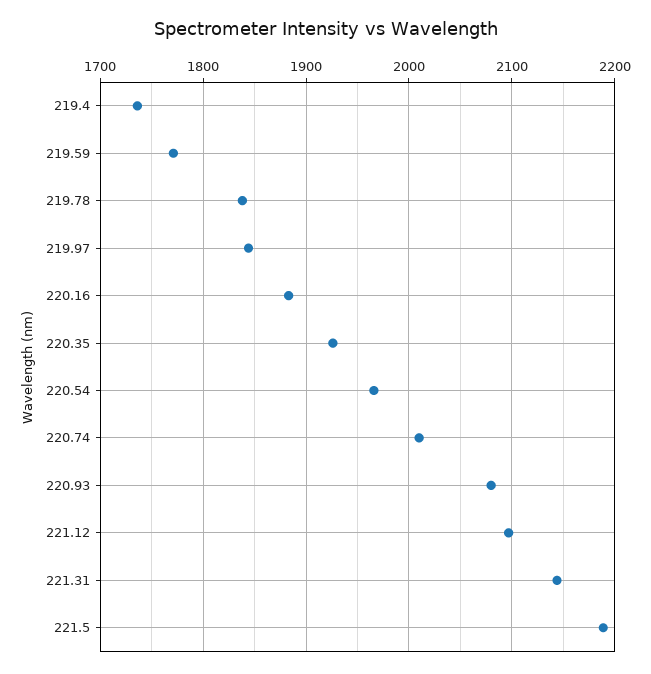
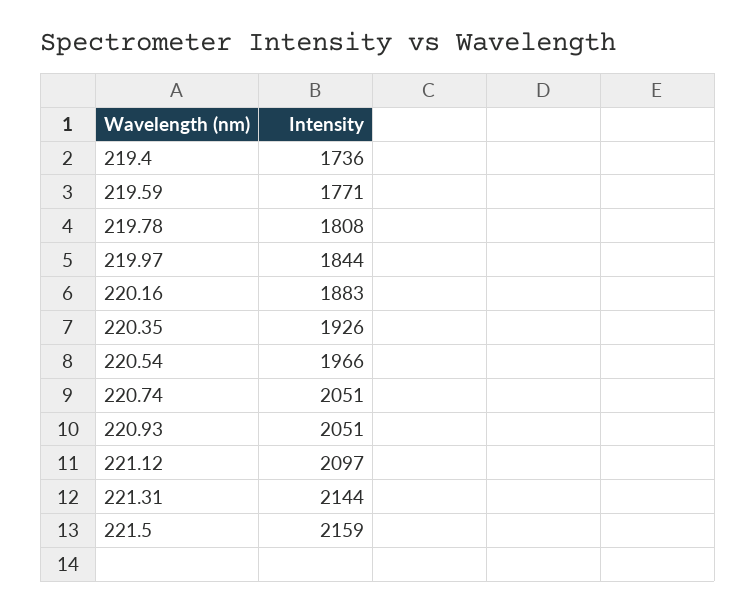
  {
    "219.4": 1736,
    "219.59": 1771,
-   "219.78": 1840,
+   "219.78": 1808,
    "219.97": 1844,
    "220.16": 1883,
    "220.35": 1926,
    "220.54": 1966,
-   "220.74": 2010,
+   "220.74": 2051,
-   "220.93": 2080,
+   "220.93": 2051,
    "221.12": 2097,
    "221.31": 2144,
-   "221.5": 2190
+   "221.5": 2159
  }

